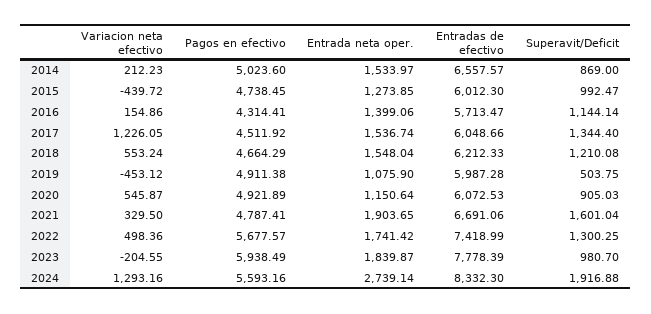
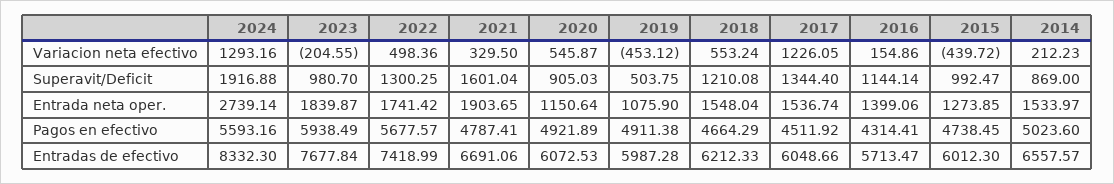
  {
    "Variacion neta efectivo": {
      "2014": 212.23,
      "2015": -439.72,
      "2016": 154.86,
      "2017": 1226.05,
      "2018": 553.24,
      "2019": -453.12,
      "2020": 545.87,
      "2021": 329.5,
      "2022": 498.36,
      "2023": -204.55,
      "2024": 1293.16
    },
    "Pagos en efectivo": {
      "2014": 5023.6,
      "2015": 4738.45,
      "2016": 4314.41,
      "2017": 4511.92,
      "2018": 4664.29,
      "2019": 4911.38,
      "2020": 4921.89,
      "2021": 4787.41,
      "2022": 5677.57,
      "2023": 5938.49,
      "2024": 5593.16
    },
    "Entrada neta oper.": {
      "2014": 1533.97,
      "2015": 1273.85,
      "2016": 1399.06,
      "2017": 1536.74,
      "2018": 1548.04,
      "2019": 1075.9,
      "2020": 1150.64,
      "2021": 1903.65,
      "2022": 1741.42,
      "2023": 1839.87,
      "2024": 2739.14
    },
    "Entradas de efectivo": {
      "2014": 6557.57,
      "2015": 6012.3,
      "2016": 5713.47,
      "2017": 6048.66,
      "2018": 6212.33,
      "2019": 5987.28,
      "2020": 6072.53,
      "2021": 6691.06,
      "2022": 7418.99,
-     "2023": 7778.39,
+     "2023": 7677.84,
      "2024": 8332.3
    },
    "Superavit/Deficit": {
      "2014": 869,
      "2015": 992.47,
      "2016": 1144.14,
      "2017": 1344.4,
      "2018": 1210.08,
      "2019": 503.75,
      "2020": 905.03,
      "2021": 1601.04,
      "2022": 1300.25,
      "2023": 980.7,
      "2024": 1916.88
    }
  }

